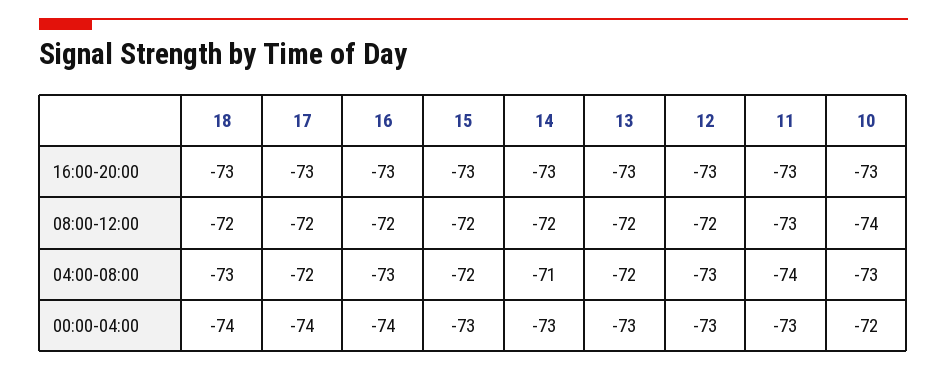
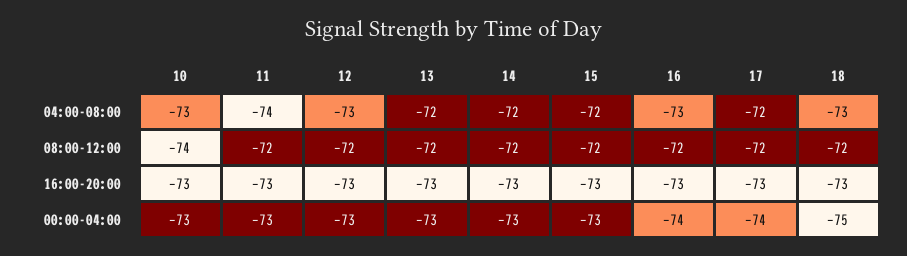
  {
    "18": {
      "16:00-20:00": -73,
      "08:00-12:00": -72,
      "04:00-08:00": -73,
-     "00:00-04:00": -74
+     "00:00-04:00": -75
    },
    "17": {
      "16:00-20:00": -73,
      "08:00-12:00": -72,
      "04:00-08:00": -72,
      "00:00-04:00": -74
    },
    "16": {
      "16:00-20:00": -73,
      "08:00-12:00": -72,
      "04:00-08:00": -73,
      "00:00-04:00": -74
    },
    "15": {
      "16:00-20:00": -73,
      "08:00-12:00": -72,
      "04:00-08:00": -72,
      "00:00-04:00": -73
    },
    "14": {
      "16:00-20:00": -73,
      "08:00-12:00": -72,
-     "04:00-08:00": -71,
+     "04:00-08:00": -72,
      "00:00-04:00": -73
    },
    "13": {
      "16:00-20:00": -73,
      "08:00-12:00": -72,
      "04:00-08:00": -72,
      "00:00-04:00": -73
    },
    "12": {
      "16:00-20:00": -73,
      "08:00-12:00": -72,
      "04:00-08:00": -73,
      "00:00-04:00": -73
    },
    "11": {
      "16:00-20:00": -73,
-     "08:00-12:00": -73,
+     "08:00-12:00": -72,
      "04:00-08:00": -74,
      "00:00-04:00": -73
    },
    "10": {
      "16:00-20:00": -73,
      "08:00-12:00": -74,
      "04:00-08:00": -73,
-     "00:00-04:00": -72
+     "00:00-04:00": -73
    }
  }

